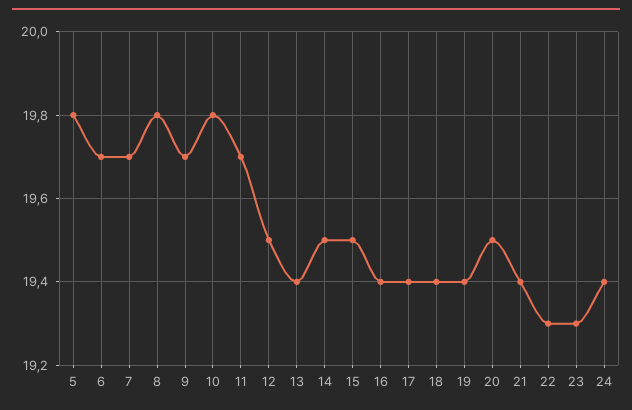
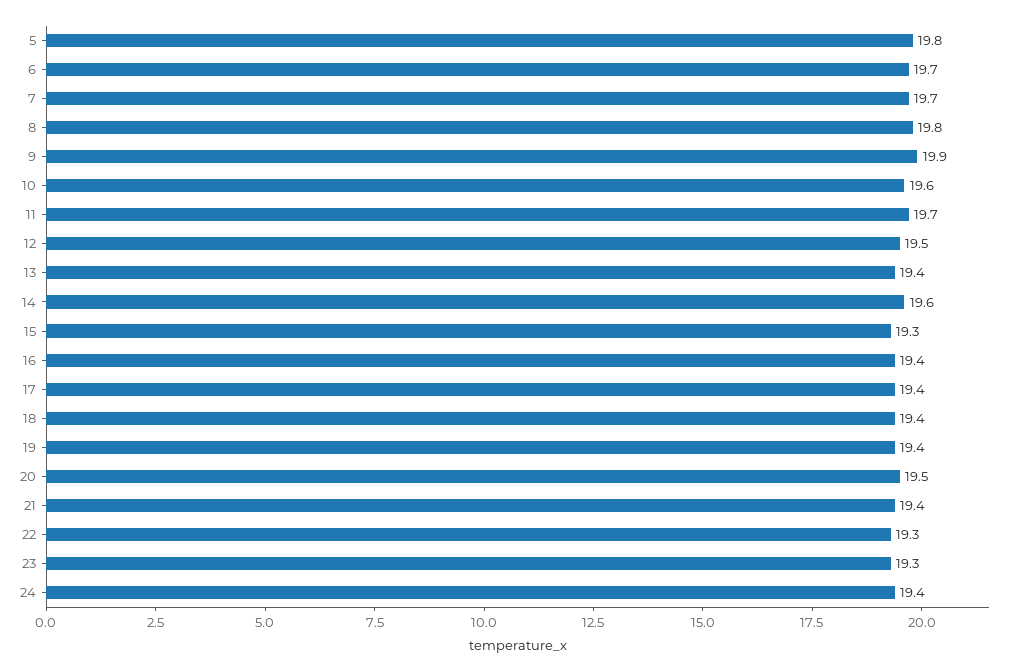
  {
    "5": 19.8,
    "6": 19.7,
    "7": 19.7,
    "8": 19.8,
-   "9": 19.7,
+   "9": 19.9,
-   "10": 19.8,
+   "10": 19.6,
    "11": 19.7,
    "12": 19.5,
    "13": 19.4,
-   "14": 19.5,
+   "14": 19.6,
-   "15": 19.5,
+   "15": 19.3,
    "16": 19.4,
    "17": 19.4,
    "18": 19.4,
    "19": 19.4,
    "20": 19.5,
    "21": 19.4,
    "22": 19.3,
    "23": 19.3,
    "24": 19.4
  }

